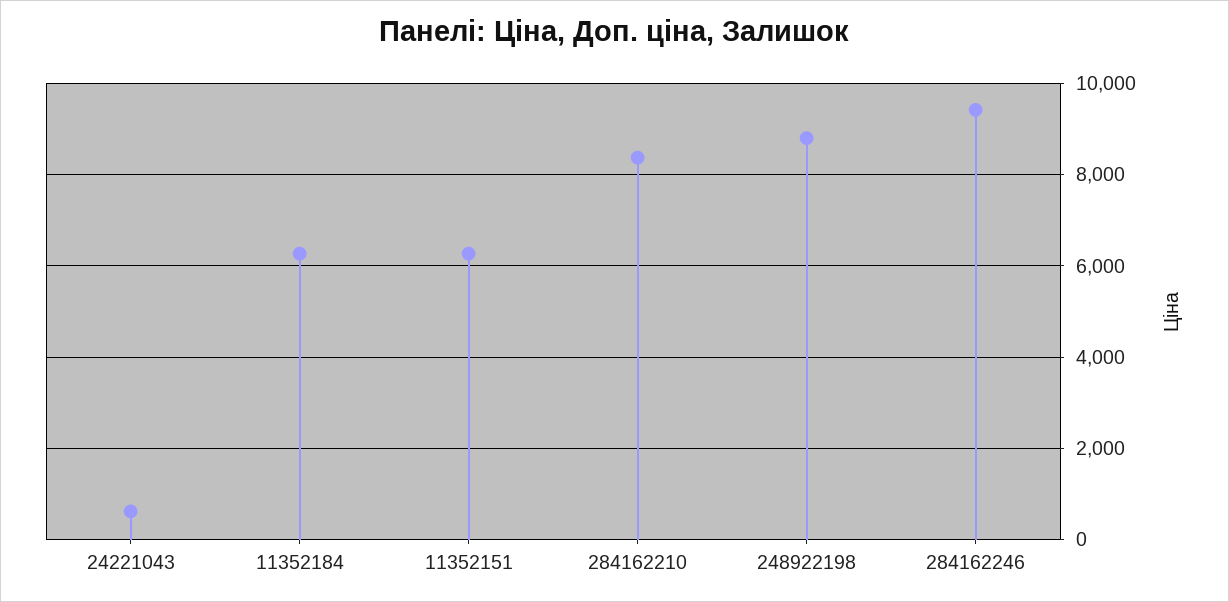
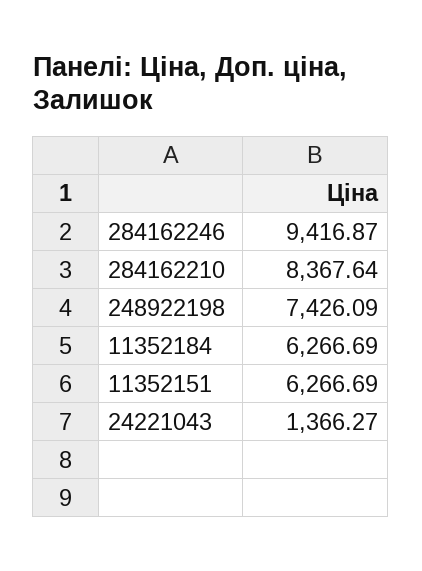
  {
-   "24221043": 600,
+   "24221043": 1366.27,
    "11352184": 6266.69,
    "11352151": 6266.69,
    "284162210": 8367.64,
-   "248922198": 8800,
+   "248922198": 7426.09,
    "284162246": 9416.87
  }

